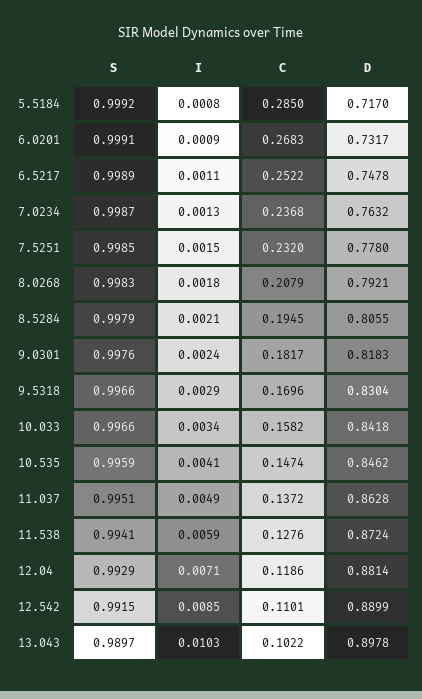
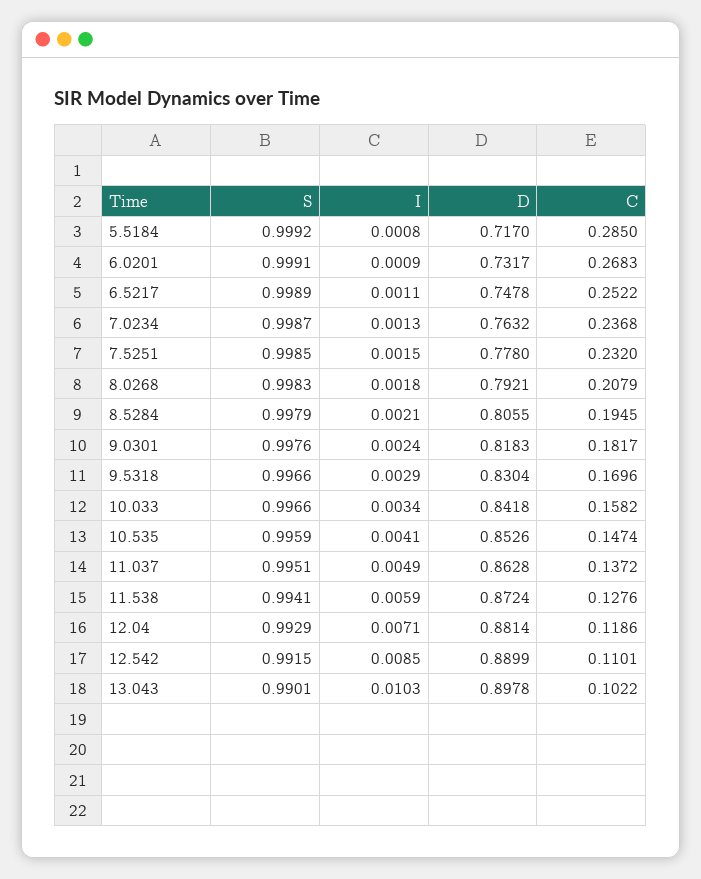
  {
    "S": {
      "5.5184": 0.9992,
      "6.0201": 0.9991,
      "6.5217": 0.9989,
      "7.0234": 0.9987,
      "7.5251": 0.9985,
      "8.0268": 0.9983,
      "8.5284": 0.9979,
      "9.0301": 0.9976,
      "9.5318": 0.9966,
      "10.033": 0.9966,
      "10.535": 0.9959,
      "11.037": 0.9951,
      "11.538": 0.9941,
      "12.04": 0.9929,
      "12.542": 0.9915,
-     "13.043": 0.9897
+     "13.043": 0.9901
    },
    "I": {
      "5.5184": 0.0008,
      "6.0201": 0.0009,
      "6.5217": 0.0011,
      "7.0234": 0.0013,
      "7.5251": 0.0015,
      "8.0268": 0.0018,
      "8.5284": 0.0021,
      "9.0301": 0.0024,
      "9.5318": 0.0029,
      "10.033": 0.0034,
      "10.535": 0.0041,
      "11.037": 0.0049,
      "11.538": 0.0059,
      "12.04": 0.0071,
      "12.542": 0.0085,
      "13.043": 0.0103
    },
    "C": {
      "5.5184": 0.285,
      "6.0201": 0.2683,
      "6.5217": 0.2522,
      "7.0234": 0.2368,
      "7.5251": 0.232,
      "8.0268": 0.2079,
      "8.5284": 0.1945,
      "9.0301": 0.1817,
      "9.5318": 0.1696,
      "10.033": 0.1582,
      "10.535": 0.1474,
      "11.037": 0.1372,
      "11.538": 0.1276,
      "12.04": 0.1186,
      "12.542": 0.1101,
      "13.043": 0.1022
    },
    "D": {
      "5.5184": 0.717,
      "6.0201": 0.7317,
      "6.5217": 0.7478,
      "7.0234": 0.7632,
      "7.5251": 0.778,
      "8.0268": 0.7921,
      "8.5284": 0.8055,
      "9.0301": 0.8183,
      "9.5318": 0.8304,
      "10.033": 0.8418,
-     "10.535": 0.8462,
+     "10.535": 0.8526,
      "11.037": 0.8628,
      "11.538": 0.8724,
      "12.04": 0.8814,
      "12.542": 0.8899,
      "13.043": 0.8978
    }
  }

